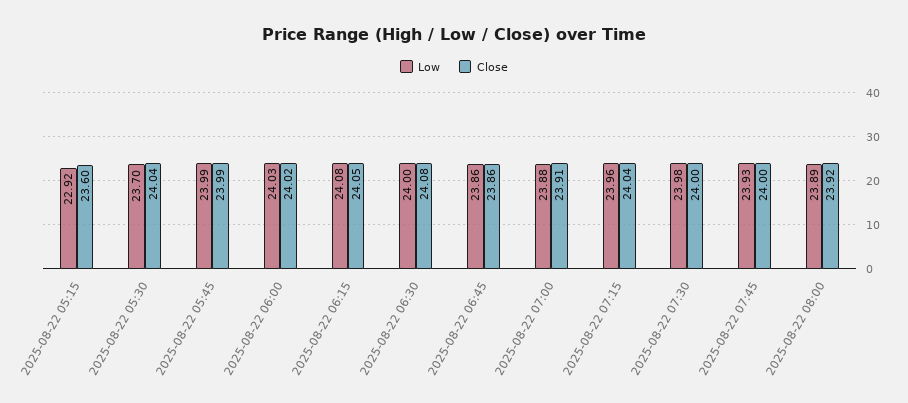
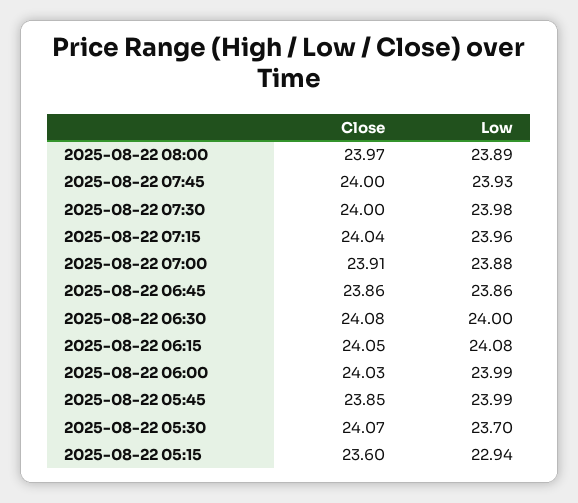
  {
    "Low": {
-     "2025-08-22 05:15": 22.92,
+     "2025-08-22 05:15": 22.94,
      "2025-08-22 05:30": 23.7,
      "2025-08-22 05:45": 23.99,
-     "2025-08-22 06:00": 24.03,
+     "2025-08-22 06:00": 23.99,
      "2025-08-22 06:15": 24.08,
      "2025-08-22 06:30": 24,
      "2025-08-22 06:45": 23.86,
      "2025-08-22 07:00": 23.88,
      "2025-08-22 07:15": 23.96,
      "2025-08-22 07:30": 23.98,
      "2025-08-22 07:45": 23.93,
      "2025-08-22 08:00": 23.89
    },
    "Close": {
      "2025-08-22 05:15": 23.6,
-     "2025-08-22 05:30": 24.04,
+     "2025-08-22 05:30": 24.07,
-     "2025-08-22 05:45": 23.99,
+     "2025-08-22 05:45": 23.85,
-     "2025-08-22 06:00": 24.02,
+     "2025-08-22 06:00": 24.03,
      "2025-08-22 06:15": 24.05,
      "2025-08-22 06:30": 24.08,
      "2025-08-22 06:45": 23.86,
      "2025-08-22 07:00": 23.91,
      "2025-08-22 07:15": 24.04,
      "2025-08-22 07:30": 24,
      "2025-08-22 07:45": 24,
-     "2025-08-22 08:00": 23.92
+     "2025-08-22 08:00": 23.97
    }
  }

